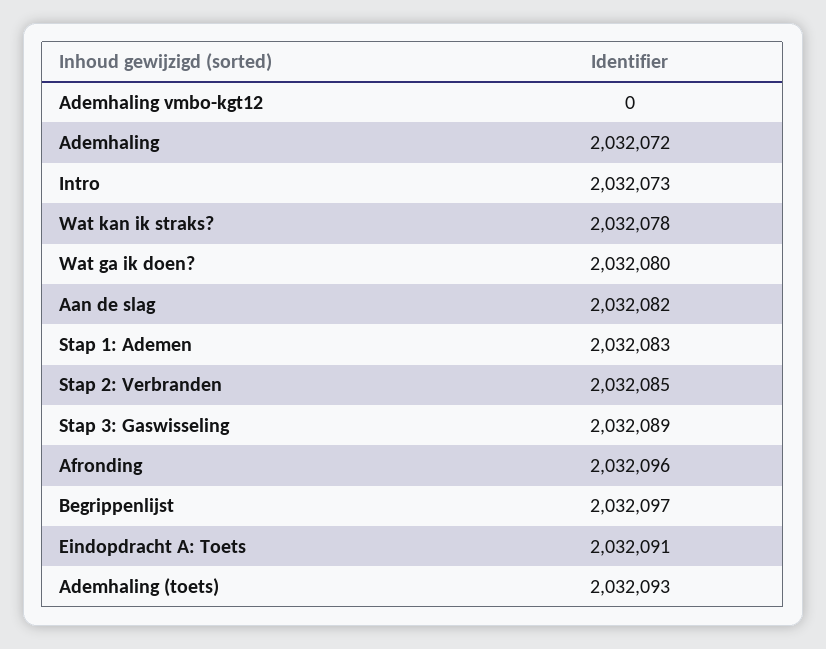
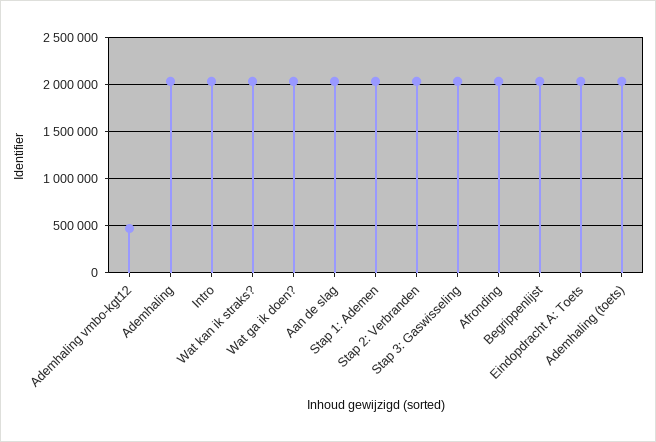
  {
-   "Ademhaling vmbo-kgt12": 0,
+   "Ademhaling vmbo-kgt12": 500000,
    "Ademhaling": 2032072,
    "Intro": 2032073,
    "Wat kan ik straks?": 2032078,
    "Wat ga ik doen?": 2032080,
    "Aan de slag": 2032082,
    "Stap 1: Ademen": 2032083,
    "Stap 2: Verbranden": 2032085,
    "Stap 3: Gaswisseling": 2032089,
    "Afronding": 2032096,
    "Begrippenlijst": 2032097,
    "Eindopdracht A: Toets": 2032091,
    "Ademhaling (toets)": 2032093
  }

